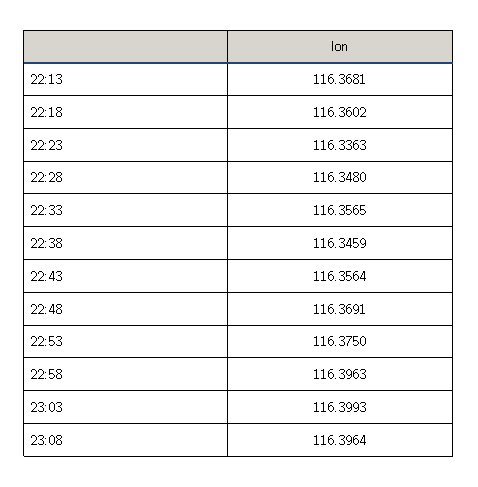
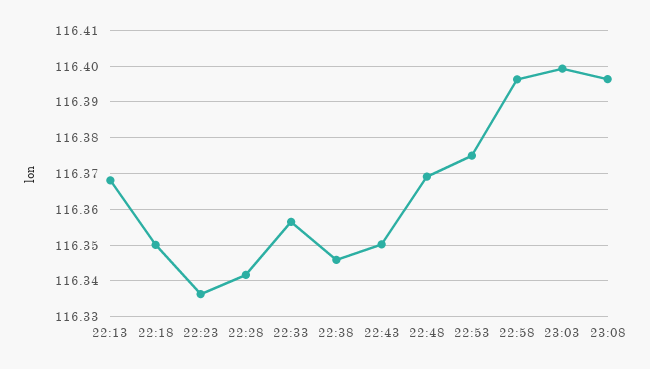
  {
    "22:13": 116.3681,
-   "22:18": 116.3602,
+   "22:18": 116.35,
    "22:23": 116.3363,
-   "22:28": 116.348,
+   "22:28": 116.342,
    "22:33": 116.3565,
    "22:38": 116.3459,
-   "22:43": 116.3564,
+   "22:43": 116.35,
    "22:48": 116.3691,
    "22:53": 116.375,
    "22:58": 116.3963,
    "23:03": 116.3993,
    "23:08": 116.3964
  }

